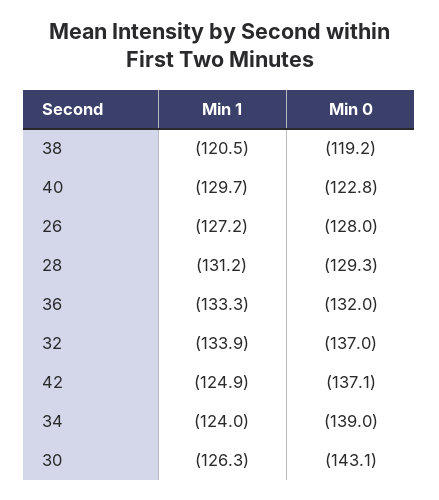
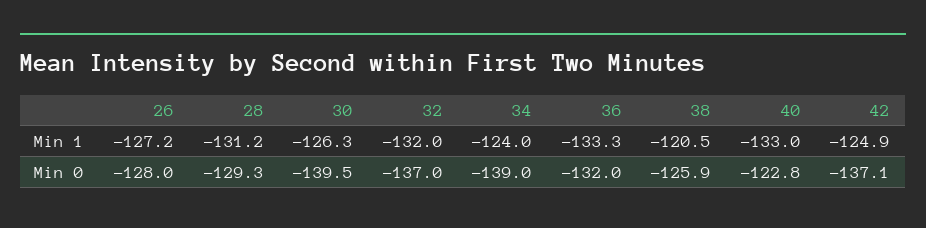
  {
    "Min 1": {
      "38": -120.5,
-     "40": -129.7,
+     "40": -133,
      "26": -127.2,
      "28": -131.2,
      "36": -133.3,
-     "32": -133.9,
+     "32": -132,
      "42": -124.9,
      "34": -124,
      "30": -126.3
    },
    "Min 0": {
-     "38": -119.2,
+     "38": -125.9,
      "40": -122.8,
      "26": -128,
      "28": -129.3,
      "36": -132,
      "32": -137,
      "42": -137.1,
      "34": -139,
-     "30": -143.1
+     "30": -139.5
    }
  }

